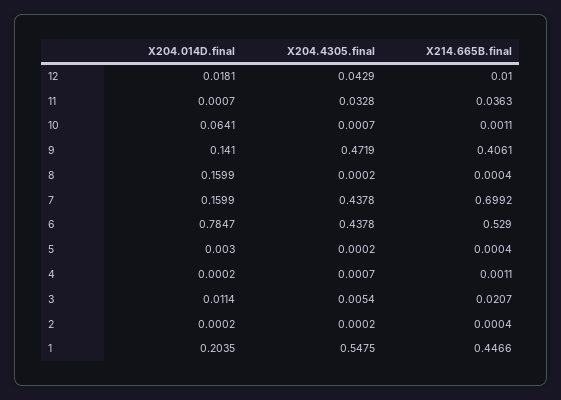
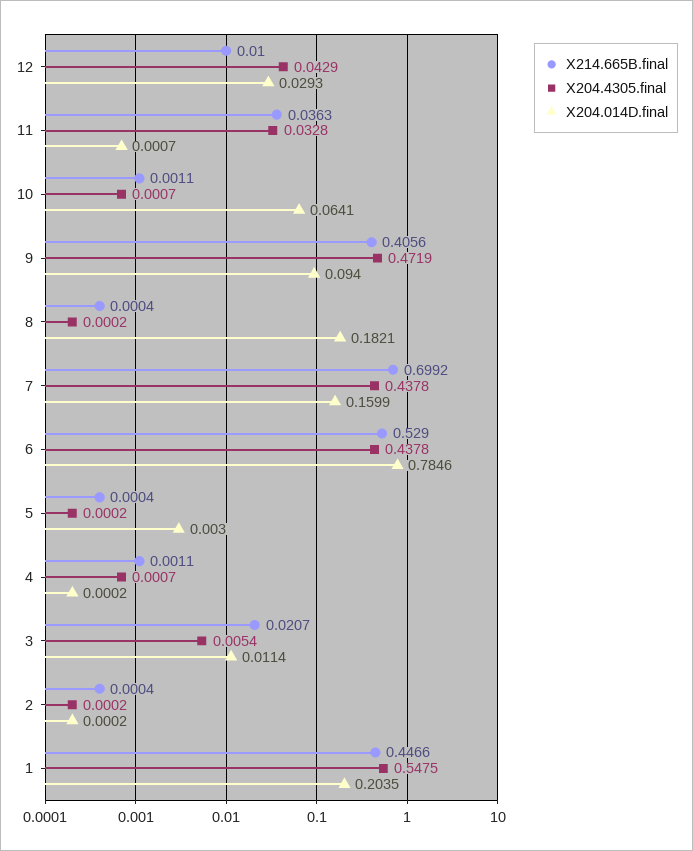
  {
    "X204.014D.final": {
-     "12": 0.0181,
+     "12": 0.0293,
      "11": 0.0007,
      "10": 0.0641,
-     "9": 0.141,
+     "9": 0.094,
-     "8": 0.1599,
+     "8": 0.1821,
      "7": 0.1599,
-     "6": 0.7847,
+     "6": 0.7846,
      "5": 0.003,
      "4": 0.0002,
      "3": 0.0114,
      "2": 0.0002,
      "1": 0.2035
    },
    "X204.4305.final": {
      "12": 0.0429,
      "11": 0.0328,
      "10": 0.0007,
      "9": 0.4719,
      "8": 0.0002,
      "7": 0.4378,
      "6": 0.4378,
      "5": 0.0002,
      "4": 0.0007,
      "3": 0.0054,
      "2": 0.0002,
      "1": 0.5475
    },
    "X214.665B.final": {
      "12": 0.01,
      "11": 0.0363,
      "10": 0.0011,
-     "9": 0.4061,
+     "9": 0.4056,
      "8": 0.0004,
      "7": 0.6992,
      "6": 0.529,
      "5": 0.0004,
      "4": 0.0011,
      "3": 0.0207,
      "2": 0.0004,
      "1": 0.4466
    }
  }

